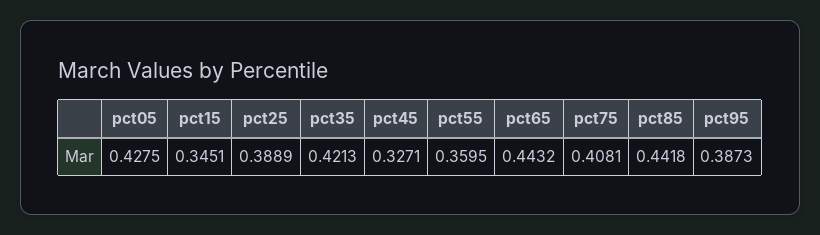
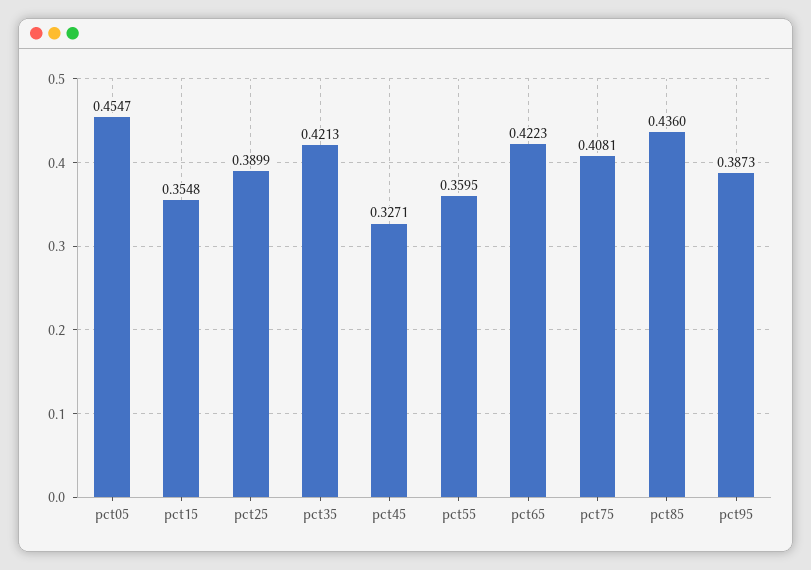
  {
-   "pct05": 0.4275,
+   "pct05": 0.4547,
-   "pct15": 0.3451,
+   "pct15": 0.3548,
-   "pct25": 0.3889,
+   "pct25": 0.3899,
    "pct35": 0.4213,
    "pct45": 0.3271,
    "pct55": 0.3595,
-   "pct65": 0.4432,
+   "pct65": 0.4223,
    "pct75": 0.4081,
-   "pct85": 0.4418,
+   "pct85": 0.436,
    "pct95": 0.3873
  }

